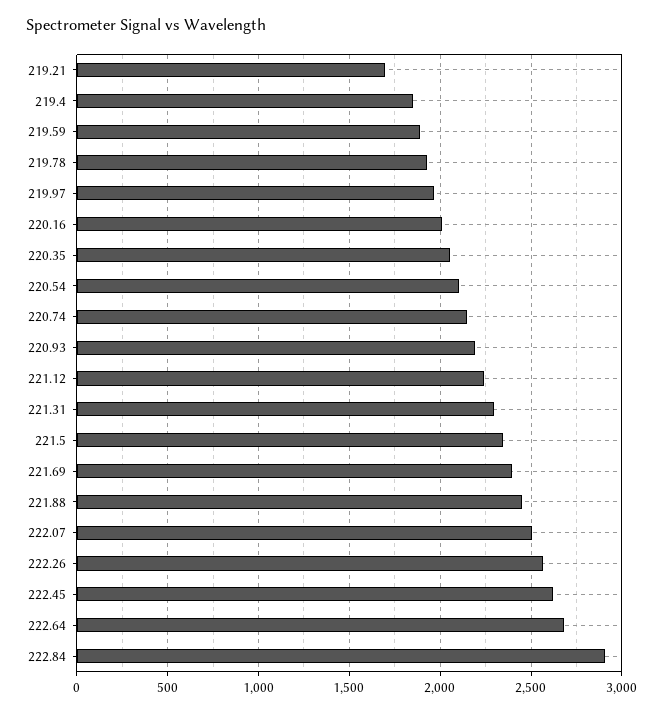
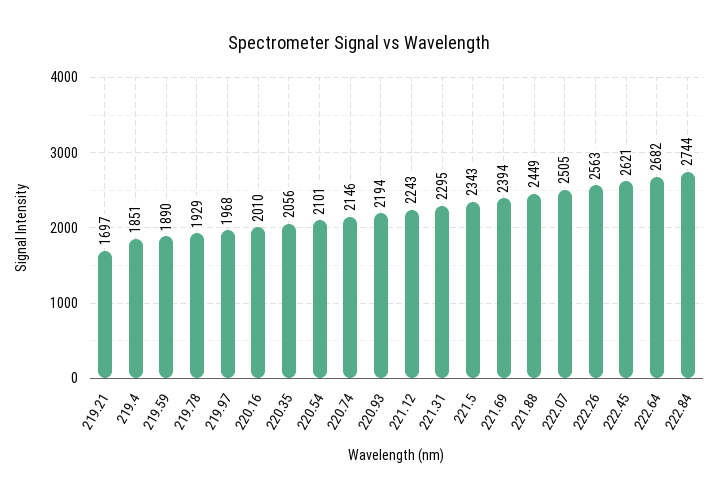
  {
    "219.21": 1697,
    "219.4": 1851,
    "219.59": 1890,
    "219.78": 1929,
    "219.97": 1968,
    "220.16": 2010,
    "220.35": 2056,
    "220.54": 2101,
    "220.74": 2146,
    "220.93": 2194,
    "221.12": 2243,
    "221.31": 2295,
    "221.5": 2343,
    "221.69": 2394,
    "221.88": 2449,
    "222.07": 2505,
    "222.26": 2563,
    "222.45": 2621,
    "222.64": 2682,
-   "222.84": 2900
+   "222.84": 2744
  }

